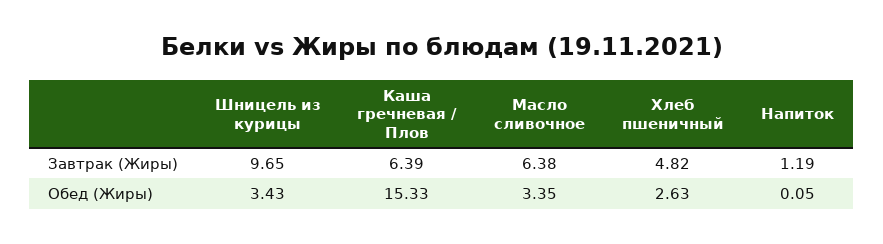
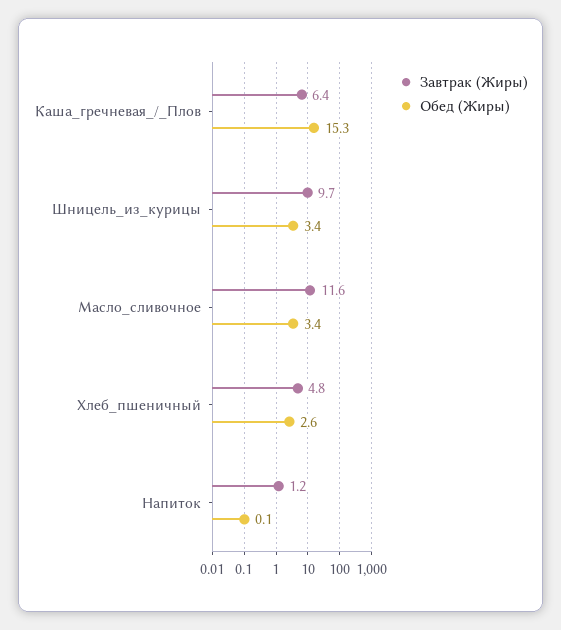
  {
    "Завтрак (Жиры)": {
      "Шницель из курицы": 9.65,
      "Каша гречневая / Плов": 6.39,
-     "Масло сливочное": 6.38,
+     "Масло сливочное": 11.6,
      "Хлеб пшеничный": 4.82,
      "Напиток": 1.19
    },
    "Обед (Жиры)": {
      "Шницель из курицы": 3.43,
      "Каша гречневая / Плов": 15.33,
      "Масло сливочное": 3.35,
      "Хлеб пшеничный": 2.63,
      "Напиток": 0.05
    }
  }

